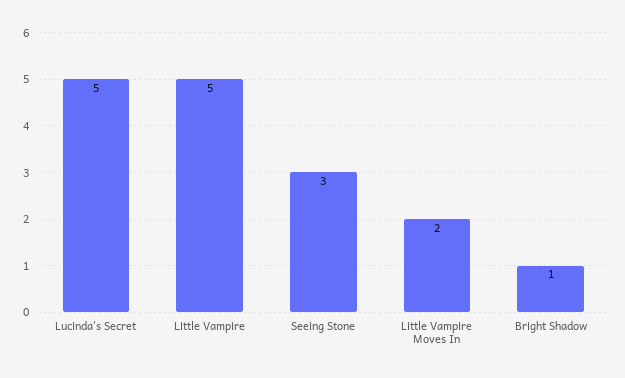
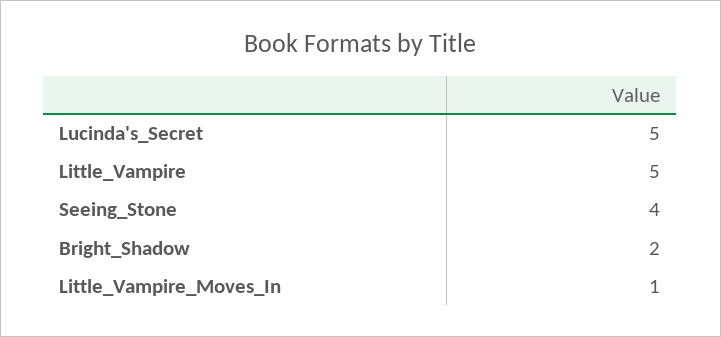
  {
    "Lucinda's Secret": 5,
    "Little Vampire": 5,
-   "Seeing Stone": 3,
+   "Seeing Stone": 4,
-   "Little Vampire Moves In": 2,
+   "Little Vampire Moves In": 1,
-   "Bright Shadow": 1
+   "Bright Shadow": 2
  }

